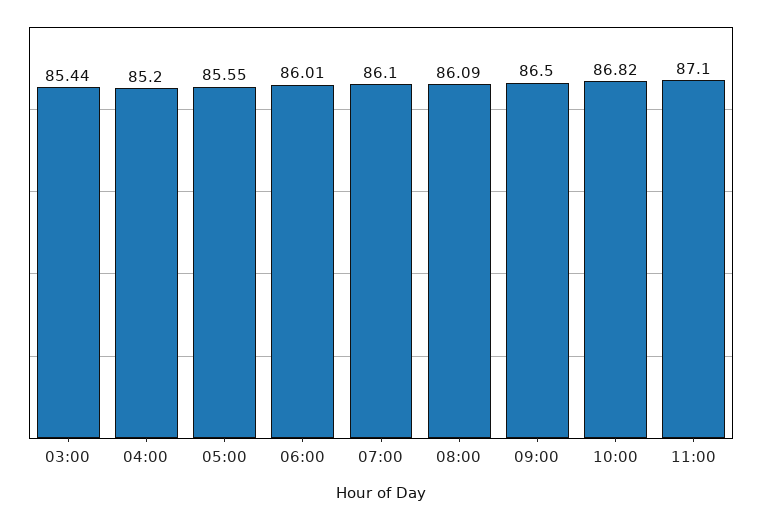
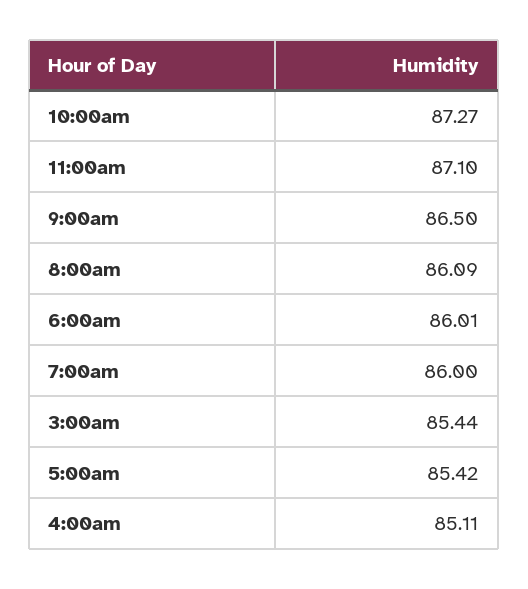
  {
    "03:00": 85.44,
-   "04:00": 85.2,
+   "04:00": 85.11,
-   "05:00": 85.55,
+   "05:00": 85.42,
    "06:00": 86.01,
-   "07:00": 86.1,
+   "07:00": 86,
    "08:00": 86.09,
    "09:00": 86.5,
-   "10:00": 86.82,
+   "10:00": 87.27,
    "11:00": 87.1
  }

